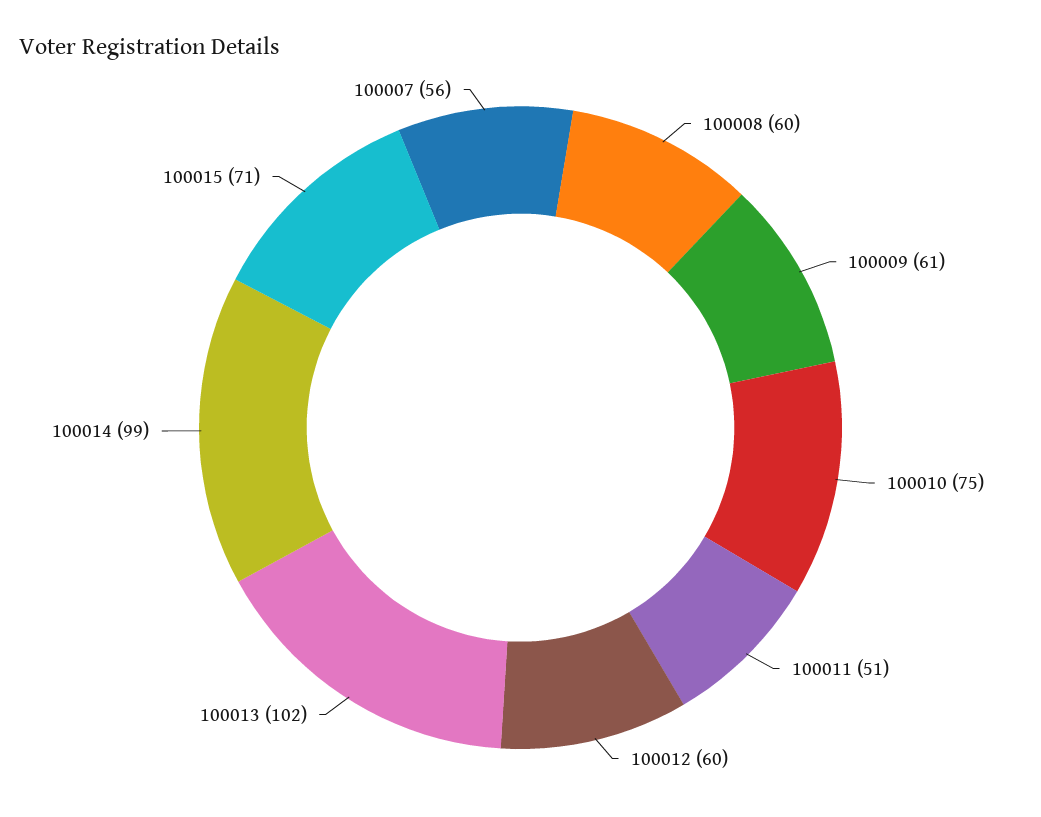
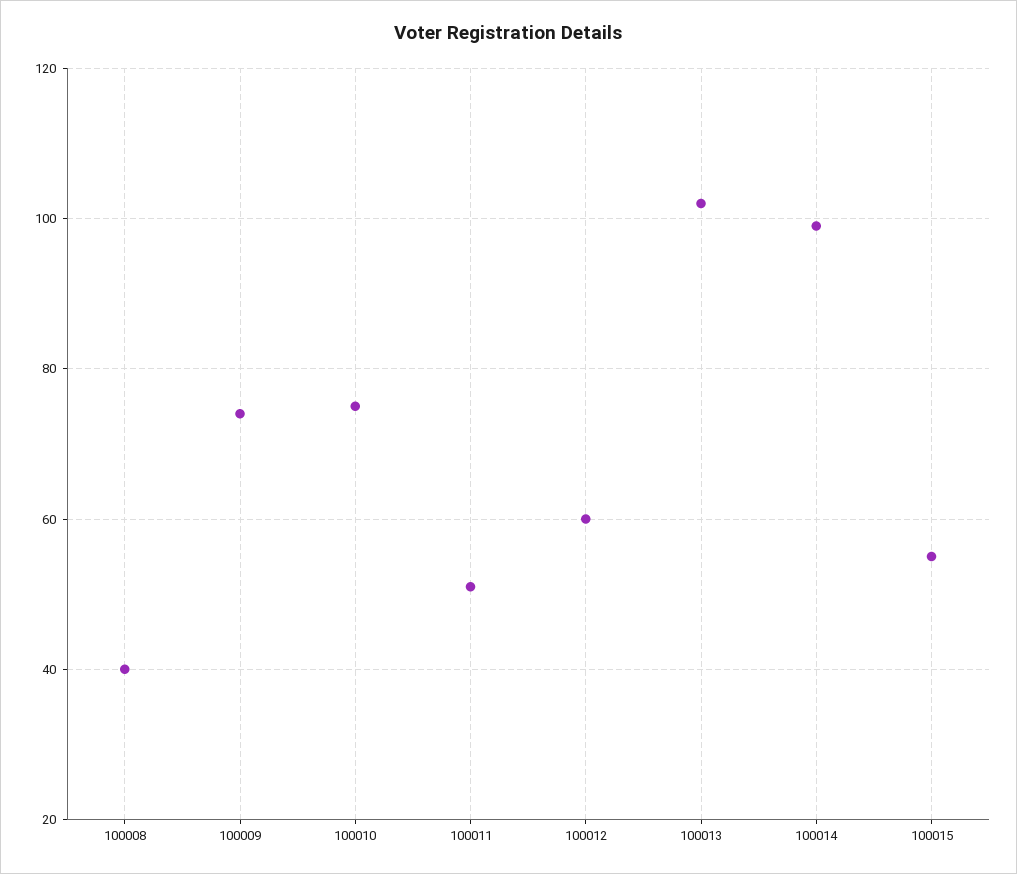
  {
-   "100008": 60,
+   "100008": 40,
-   "100009": 61,
+   "100009": 75,
    "100010": 75,
    "100011": 51,
    "100012": 60,
    "100013": 102,
    "100014": 99,
-   "100015": 71,
+   "100015": 55
-   "100007": 56
  }

